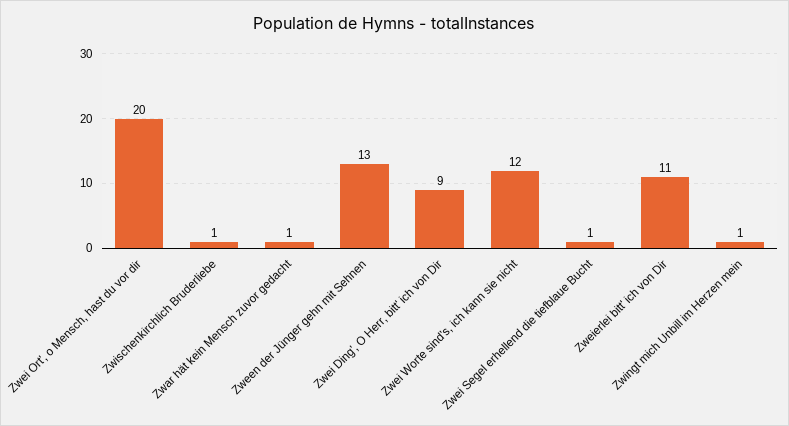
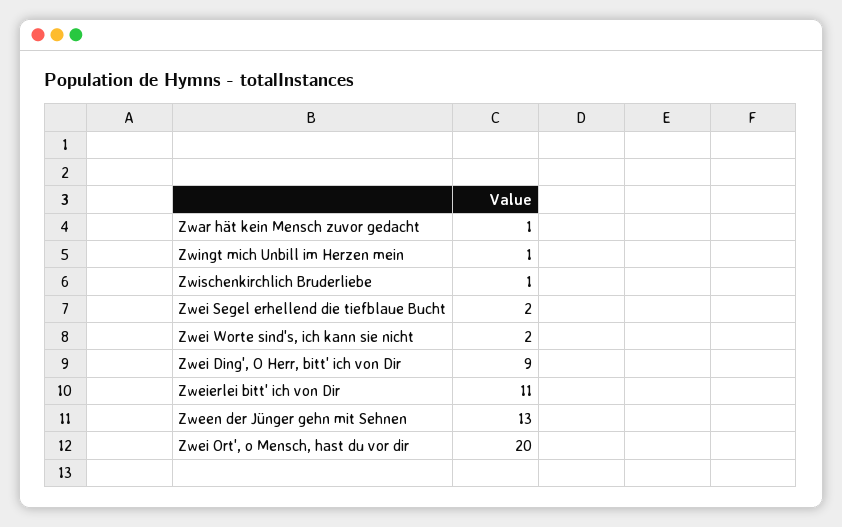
  {
    "Zwei Ort', o Mensch, hast du vor dir": 20,
    "Zwischenkirchlich Bruderliebe": 1,
    "Zwar hät kein Mensch zuvor gedacht": 1,
    "Zween der Jünger gehn mit Sehnen": 13,
    "Zwei Ding', O Herr, bitt' ich von Dir": 9,
-   "Zwei Worte sind's, ich kann sie nicht": 12,
+   "Zwei Worte sind's, ich kann sie nicht": 2,
-   "Zwei Segel erhellend die tiefblaue Bucht": 1,
+   "Zwei Segel erhellend die tiefblaue Bucht": 2,
    "Zweierlei bitt' ich von Dir": 11,
    "Zwingt mich Unbill im Herzen mein": 1
  }

